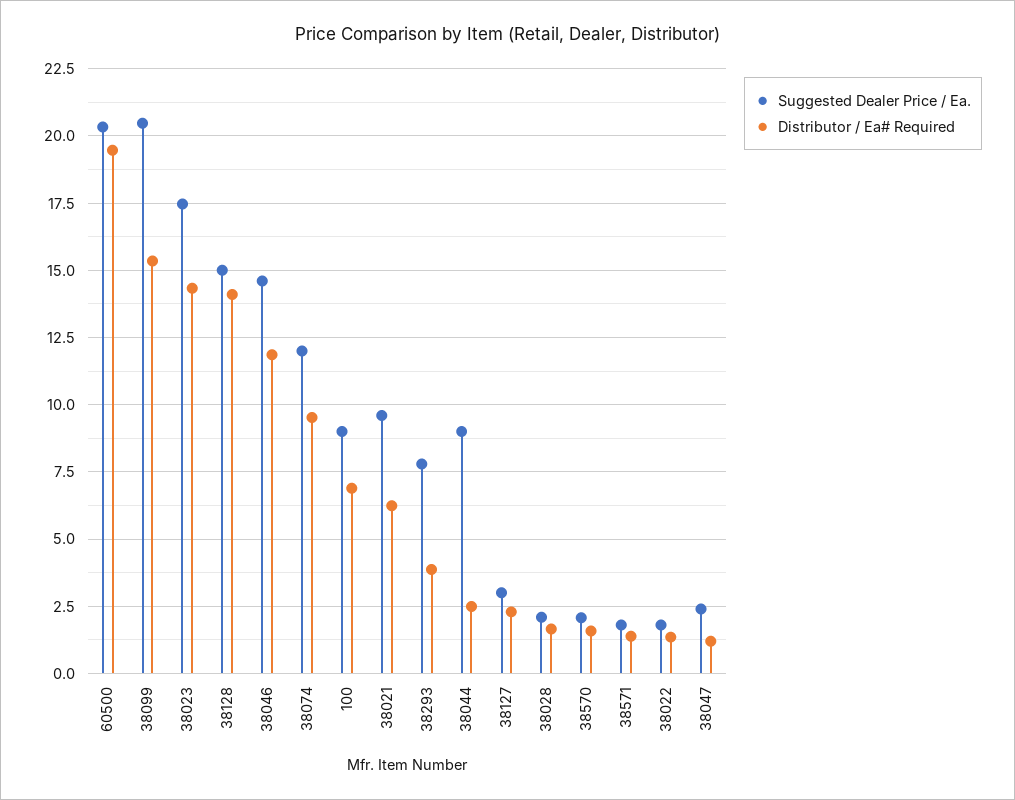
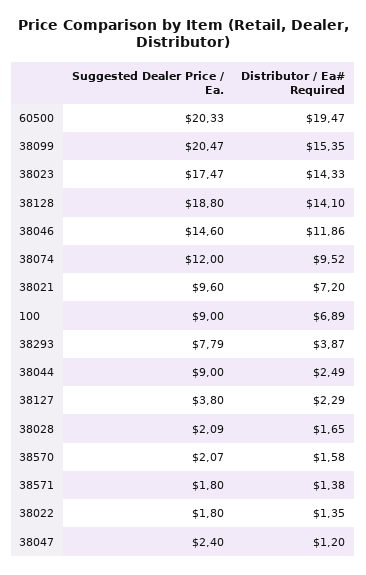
  {
    "Suggested Dealer Price / Ea.": {
      "60500": 20.33,
      "38099": 20.47,
      "38023": 17.47,
-     "38128": 15,
+     "38128": 18.8,
      "38046": 14.6,
      "38074": 12,
      "100": 9,
      "38021": 9.6,
      "38293": 7.79,
      "38044": 9,
-     "38127": 3,
+     "38127": 3.8,
      "38028": 2.09,
      "38570": 2.07,
      "38571": 1.8,
      "38022": 1.8,
      "38047": 2.4
    },
    "Distributor / Ea# Required": {
      "60500": 19.47,
      "38099": 15.35,
      "38023": 14.33,
      "38128": 14.1,
      "38046": 11.86,
      "38074": 9.52,
      "100": 6.89,
-     "38021": 6.25,
+     "38021": 7.2,
      "38293": 3.87,
      "38044": 2.49,
      "38127": 2.29,
      "38028": 1.65,
      "38570": 1.58,
      "38571": 1.38,
      "38022": 1.35,
      "38047": 1.2
    }
  }

